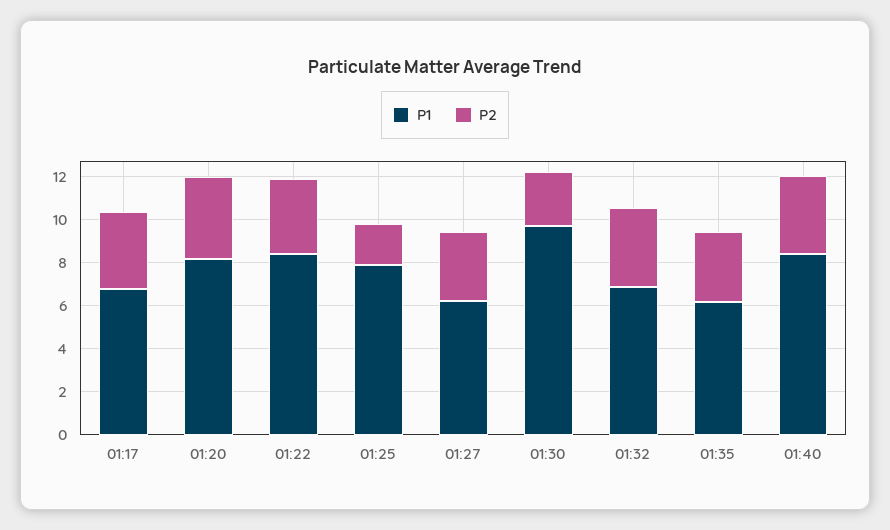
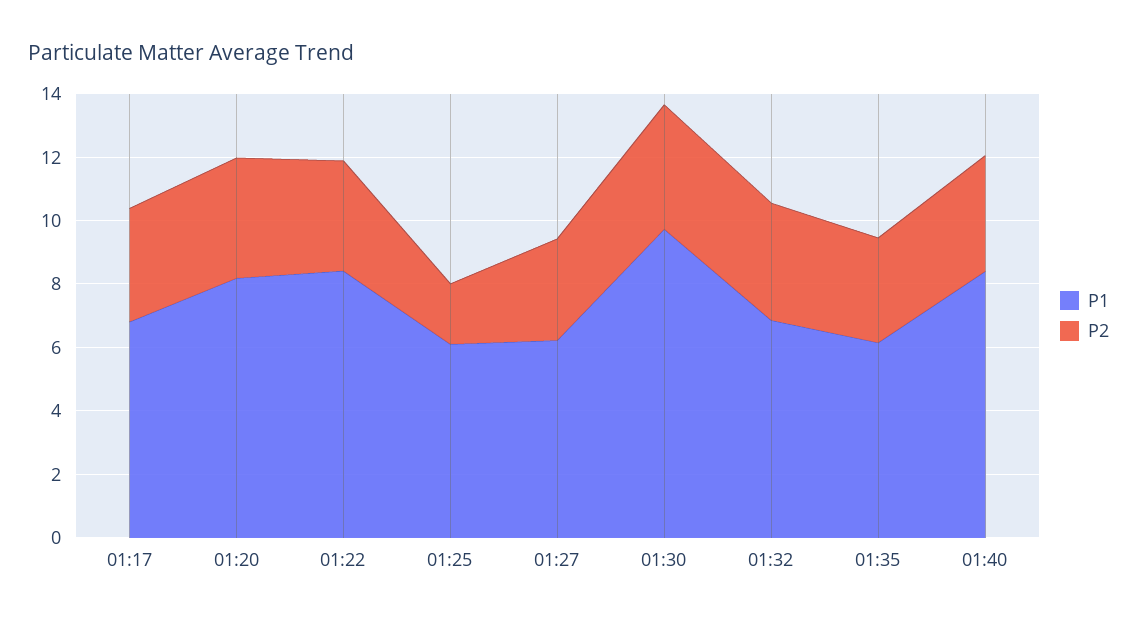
  {
    "P1": {
      "01:17": 7,
      "01:20": 8,
      "01:22": 8.5,
-     "01:25": 8,
+     "01:25": 6,
      "01:27": 6,
      "01:30": 9.5,
      "01:32": 7,
      "01:35": 6,
      "01:40": 8.5
    },
    "P2": {
      "01:17": 3.5,
      "01:20": 4,
      "01:22": 3.5,
      "01:25": 2,
      "01:27": 3,
-     "01:30": 2.5,
+     "01:30": 4,
      "01:32": 3.5,
      "01:35": 3.5,
      "01:40": 3.5
    }
  }

